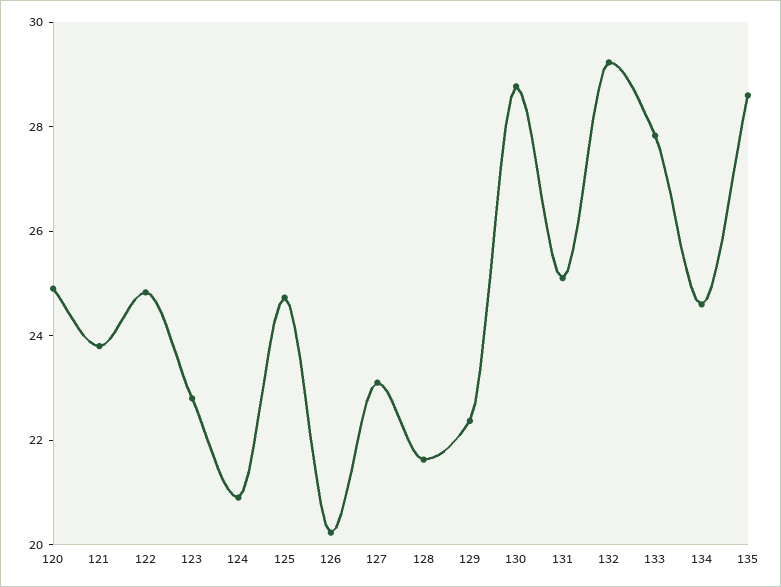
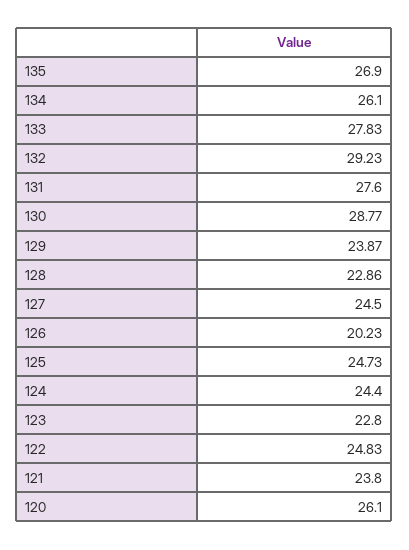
  {
-   "120": 25,
+   "120": 26.1,
    "121": 23.8,
    "122": 24.83,
    "123": 22.8,
-   "124": 21,
+   "124": 24.4,
    "125": 24.73,
    "126": 20.23,
-   "127": 23,
+   "127": 24.5,
-   "128": 21.5,
+   "128": 22.86,
-   "129": 22.5,
+   "129": 23.87,
    "130": 28.77,
-   "131": 25,
+   "131": 27.6,
    "132": 29.23,
    "133": 27.83,
-   "134": 24.5,
+   "134": 26.1,
-   "135": 28.5
+   "135": 26.9
  }

